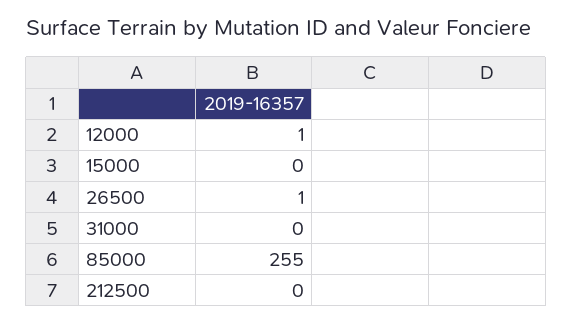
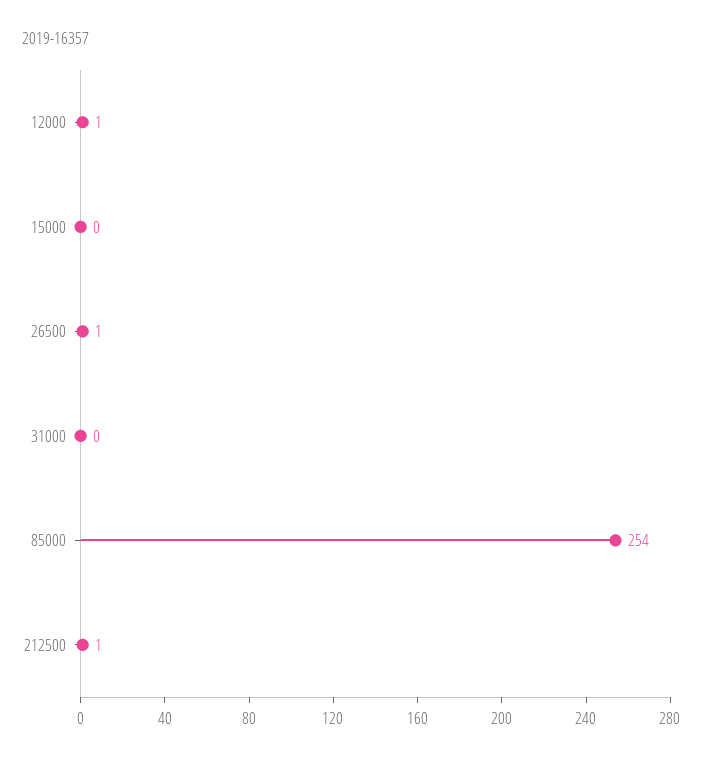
  {
    "12000": 1,
    "15000": 0,
    "26500": 1,
    "31000": 0,
-   "85000": 255,
+   "85000": 254,
-   "212500": 0
+   "212500": 1
  }

